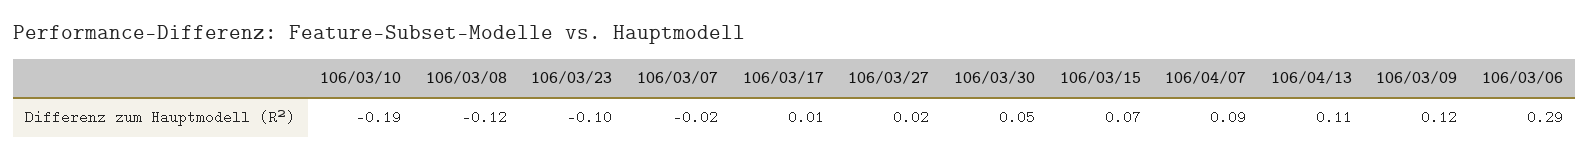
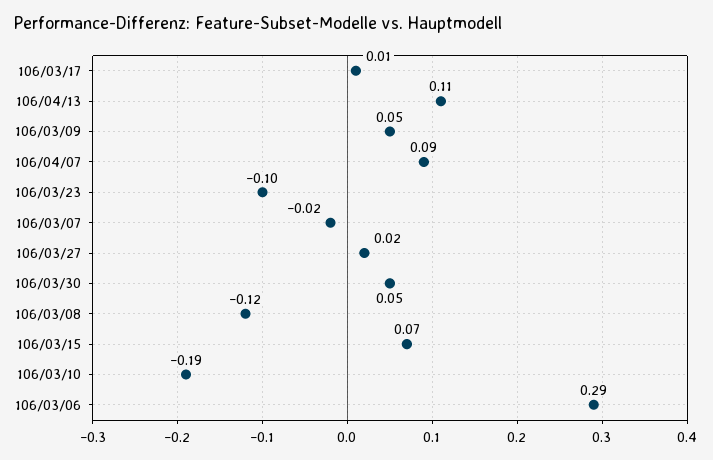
  {
    "106/03/10": -0.19,
    "106/03/08": -0.12,
    "106/03/23": -0.1,
    "106/03/07": -0.02,
    "106/03/17": 0.01,
    "106/03/27": 0.02,
    "106/03/30": 0.05,
    "106/03/15": 0.07,
    "106/04/07": 0.09,
    "106/04/13": 0.11,
-   "106/03/09": 0.12,
+   "106/03/09": 0.05,
    "106/03/06": 0.29
  }

